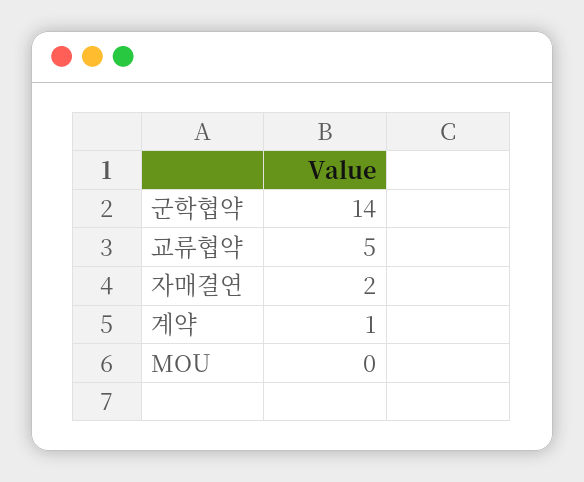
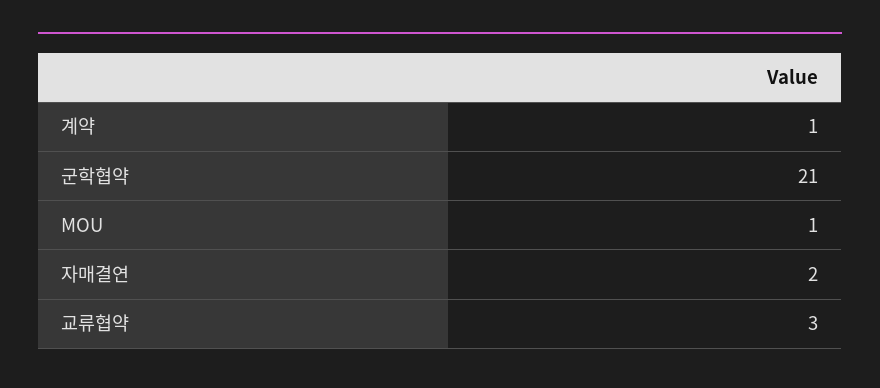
  {
-   "군학협약": 14,
+   "군학협약": 21,
-   "교류협약": 5,
+   "교류협약": 3,
    "자매결연": 2,
    "계약": 1,
-   "MOU": 0
+   "MOU": 1
  }

